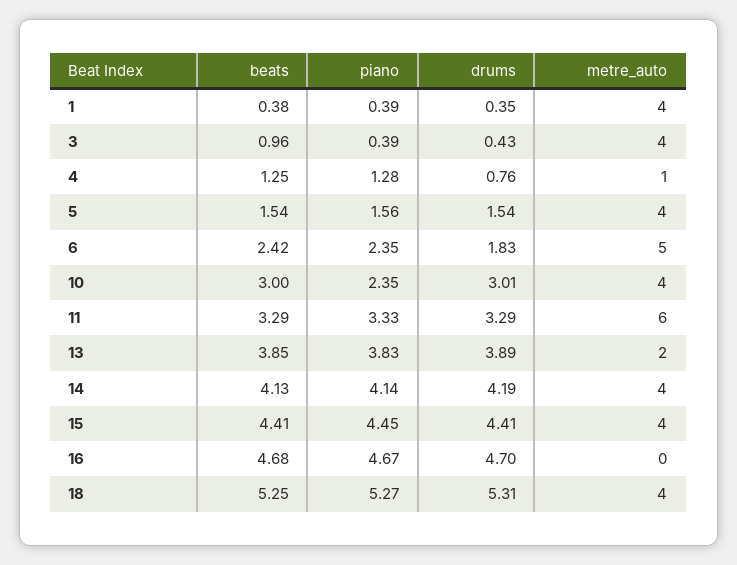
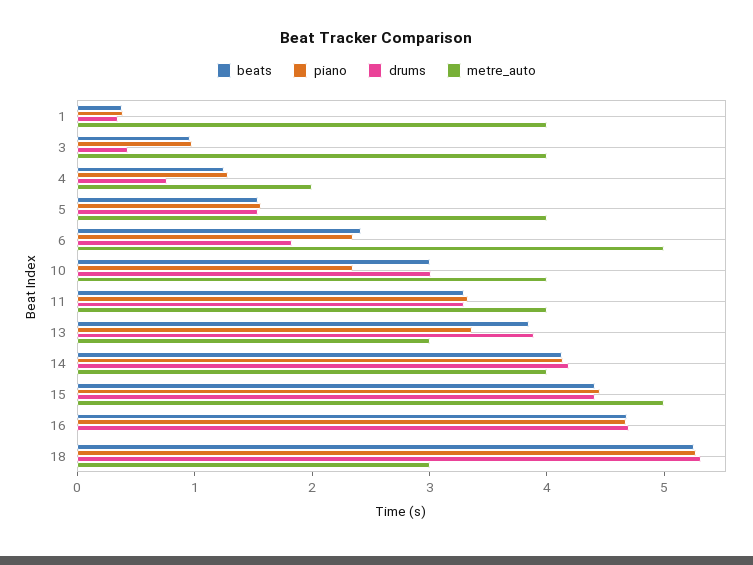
  {
    "beats": {
      "1": 0.38,
      "3": 0.96,
      "4": 1.25,
      "5": 1.54,
      "6": 2.42,
      "10": 3,
      "11": 3.29,
      "13": 3.85,
      "14": 4.13,
      "15": 4.41,
      "16": 4.68,
      "18": 5.25
    },
    "piano": {
      "1": 0.39,
-     "3": 0.39,
+     "3": 1,
      "4": 1.28,
      "5": 1.56,
      "6": 2.35,
      "10": 2.35,
      "11": 3.33,
-     "13": 3.83,
+     "13": 3.4,
      "14": 4.14,
      "15": 4.45,
      "16": 4.67,
      "18": 5.27
    },
    "drums": {
      "1": 0.35,
      "3": 0.43,
      "4": 0.76,
      "5": 1.54,
      "6": 1.83,
      "10": 3.01,
      "11": 3.29,
      "13": 3.89,
      "14": 4.19,
      "15": 4.41,
      "16": 4.7,
      "18": 5.31
    },
    "metre_auto": {
      "1": 4,
      "3": 4,
-     "4": 1,
+     "4": 2,
      "5": 4,
      "6": 5,
      "10": 4,
-     "11": 6,
+     "11": 4,
-     "13": 2,
+     "13": 3,
      "14": 4,
-     "15": 4,
+     "15": 5,
      "16": 0,
-     "18": 4
+     "18": 3
    }
  }

